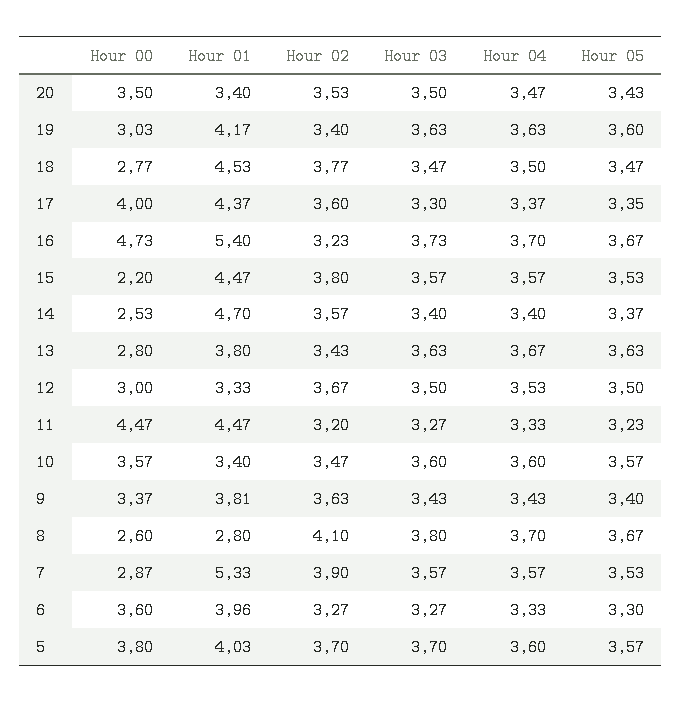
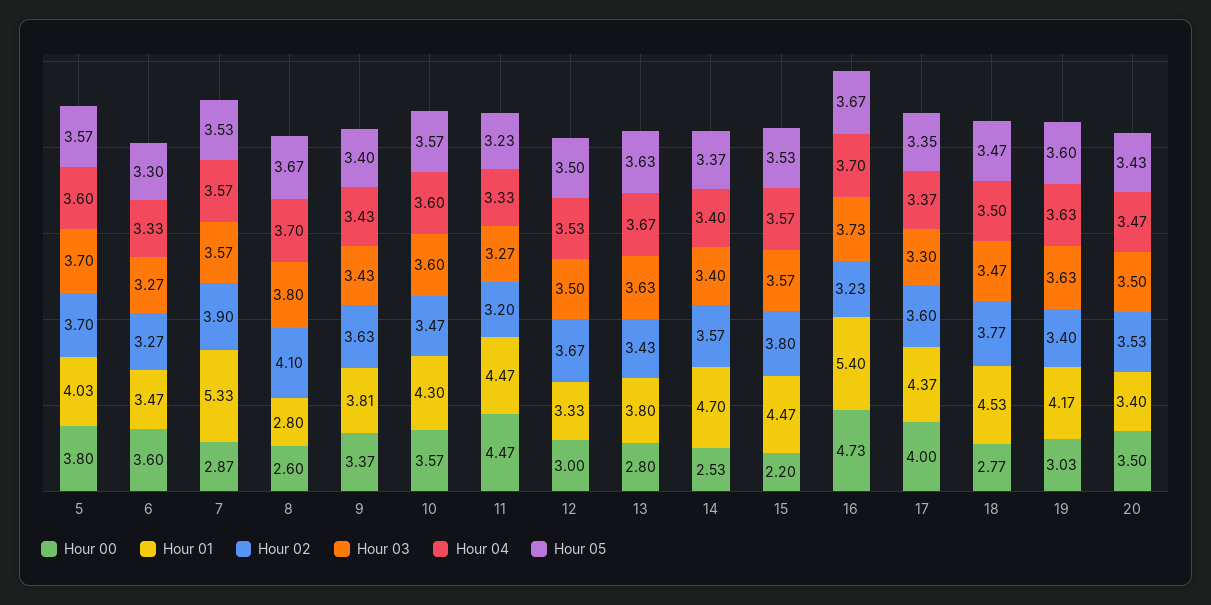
  {
    "Hour 00": {
      "20": 3.5,
      "19": 3.03,
      "18": 2.77,
      "17": 4,
      "16": 4.73,
      "15": 2.2,
      "14": 2.53,
      "13": 2.8,
      "12": 3,
      "11": 4.47,
      "10": 3.57,
      "9": 3.37,
      "8": 2.6,
      "7": 2.87,
      "6": 3.6,
      "5": 3.8
    },
    "Hour 01": {
      "20": 3.4,
      "19": 4.17,
      "18": 4.53,
      "17": 4.37,
      "16": 5.4,
      "15": 4.47,
      "14": 4.7,
      "13": 3.8,
      "12": 3.33,
      "11": 4.47,
-     "10": 3.4,
+     "10": 4.3,
      "9": 3.81,
      "8": 2.8,
      "7": 5.33,
-     "6": 3.96,
+     "6": 3.47,
      "5": 4.03
    },
    "Hour 02": {
      "20": 3.53,
      "19": 3.4,
      "18": 3.77,
      "17": 3.6,
      "16": 3.23,
      "15": 3.8,
      "14": 3.57,
      "13": 3.43,
      "12": 3.67,
      "11": 3.2,
      "10": 3.47,
      "9": 3.63,
      "8": 4.1,
      "7": 3.9,
      "6": 3.27,
      "5": 3.7
    },
    "Hour 03": {
      "20": 3.5,
      "19": 3.63,
      "18": 3.47,
      "17": 3.3,
      "16": 3.73,
      "15": 3.57,
      "14": 3.4,
      "13": 3.63,
      "12": 3.5,
      "11": 3.27,
      "10": 3.6,
      "9": 3.43,
      "8": 3.8,
      "7": 3.57,
      "6": 3.27,
      "5": 3.7
    },
    "Hour 04": {
      "20": 3.47,
      "19": 3.63,
      "18": 3.5,
      "17": 3.37,
      "16": 3.7,
      "15": 3.57,
      "14": 3.4,
      "13": 3.67,
      "12": 3.53,
      "11": 3.33,
      "10": 3.6,
      "9": 3.43,
      "8": 3.7,
      "7": 3.57,
      "6": 3.33,
      "5": 3.6
    },
    "Hour 05": {
      "20": 3.43,
      "19": 3.6,
      "18": 3.47,
      "17": 3.35,
      "16": 3.67,
      "15": 3.53,
      "14": 3.37,
      "13": 3.63,
      "12": 3.5,
      "11": 3.23,
      "10": 3.57,
      "9": 3.4,
      "8": 3.67,
      "7": 3.53,
      "6": 3.3,
      "5": 3.57
    }
  }

